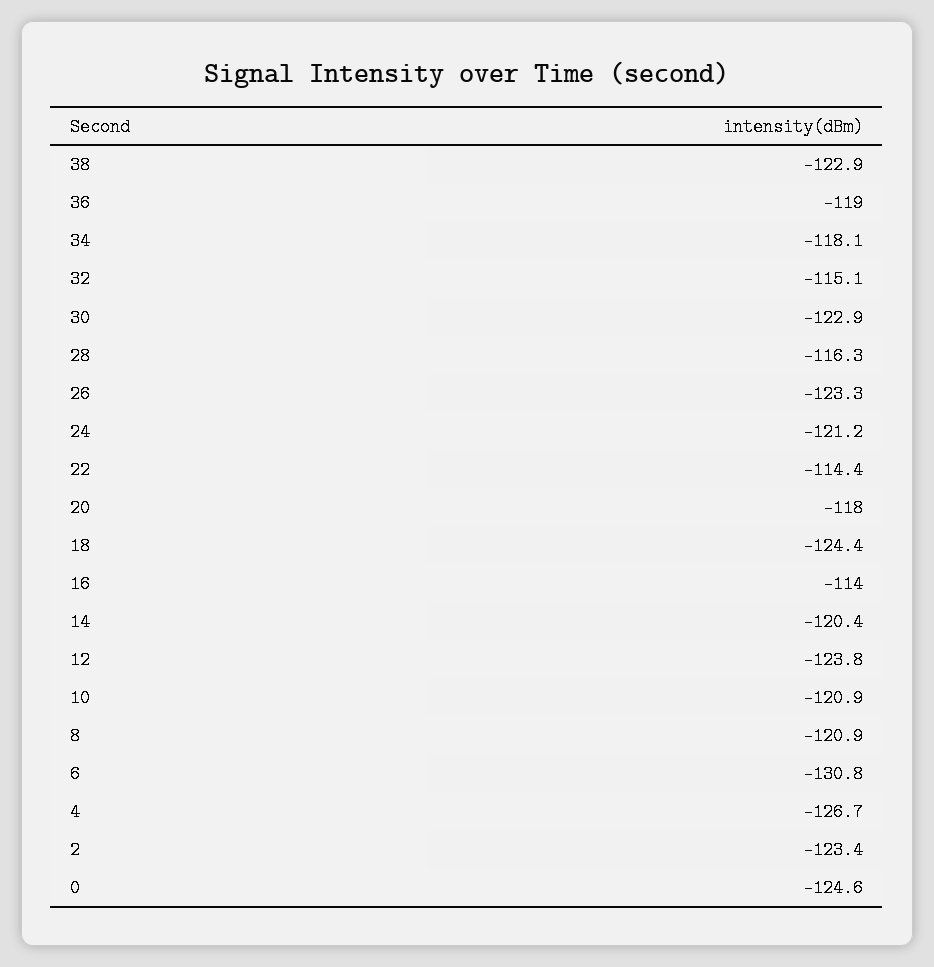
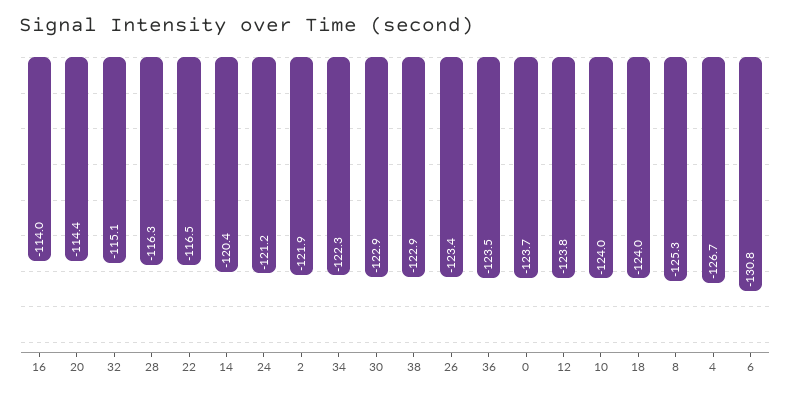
  {
    "38": -122.9,
-   "36": -119,
+   "36": -123.5,
-   "34": -118.1,
+   "34": -122.3,
    "32": -115.1,
    "30": -122.9,
    "28": -116.3,
-   "26": -123.3,
+   "26": -123.4,
    "24": -121.2,
-   "22": -114.4,
+   "22": -116.5,
-   "20": -118,
+   "20": -114.4,
-   "18": -124.4,
+   "18": -124,
    "16": -114,
    "14": -120.4,
    "12": -123.8,
-   "10": -120.9,
+   "10": -124,
-   "8": -120.9,
+   "8": -125.3,
    "6": -130.8,
    "4": -126.7,
-   "2": -123.4,
+   "2": -121.9,
-   "0": -124.6
+   "0": -123.7
  }

